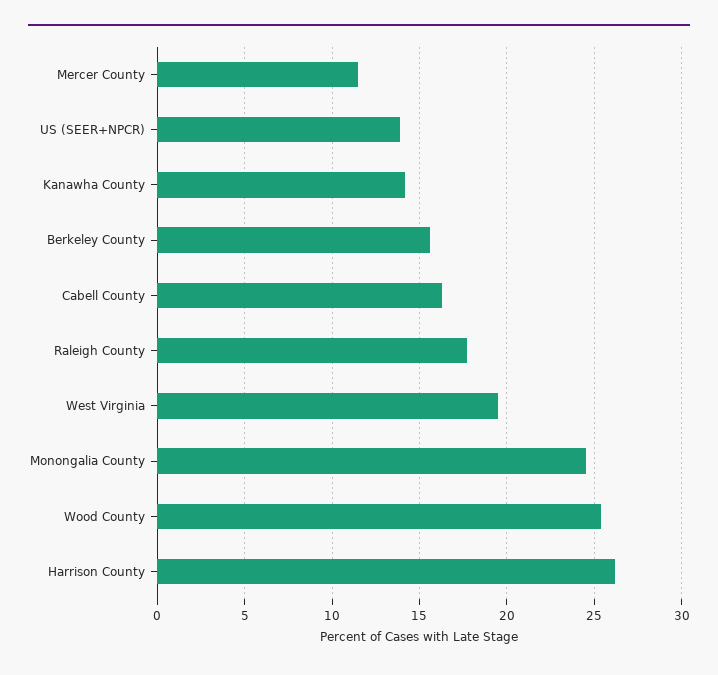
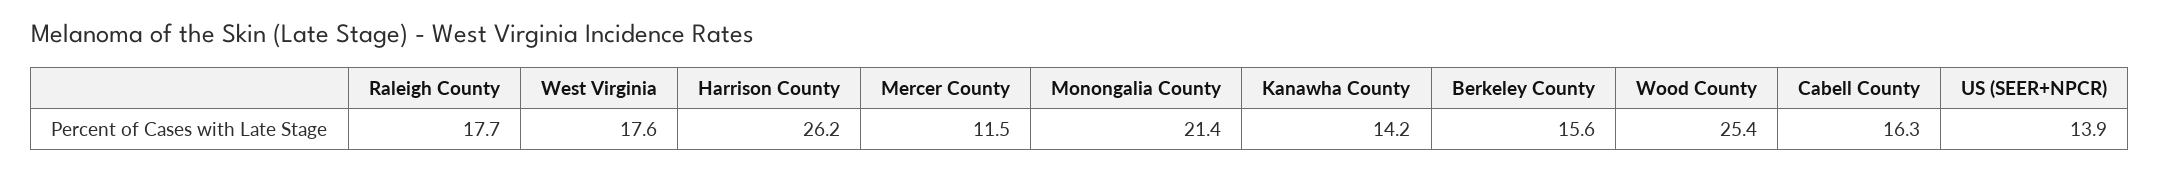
  {
    "Mercer County": 11.5,
    "US (SEER+NPCR)": 13.9,
    "Kanawha County": 14.2,
    "Berkeley County": 15.6,
    "Cabell County": 16.3,
    "Raleigh County": 17.7,
-   "West Virginia": 19.5,
+   "West Virginia": 17.6,
-   "Monongalia County": 24.5,
+   "Monongalia County": 21.4,
    "Wood County": 25.4,
    "Harrison County": 26.2
  }

